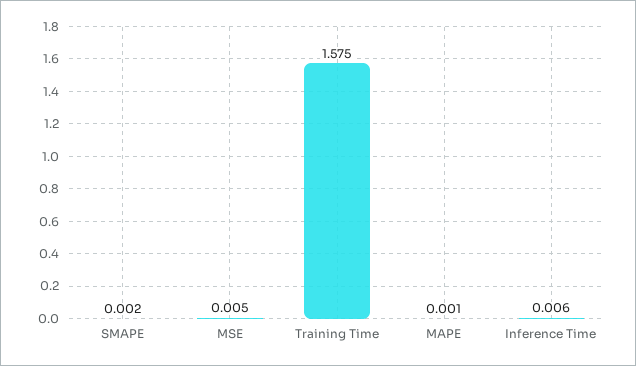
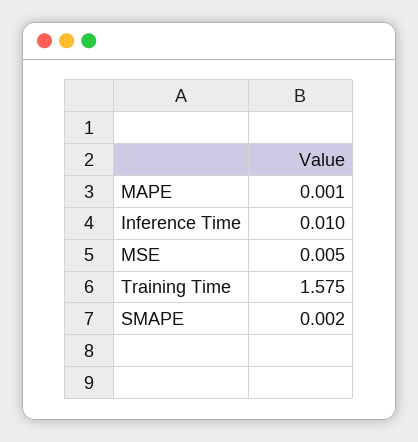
  {
    "SMAPE": 0.002,
    "MSE": 0.005,
    "Training Time": 1.575,
    "MAPE": 0.001,
-   "Inference Time": 0.006
+   "Inference Time": 0.01
  }

